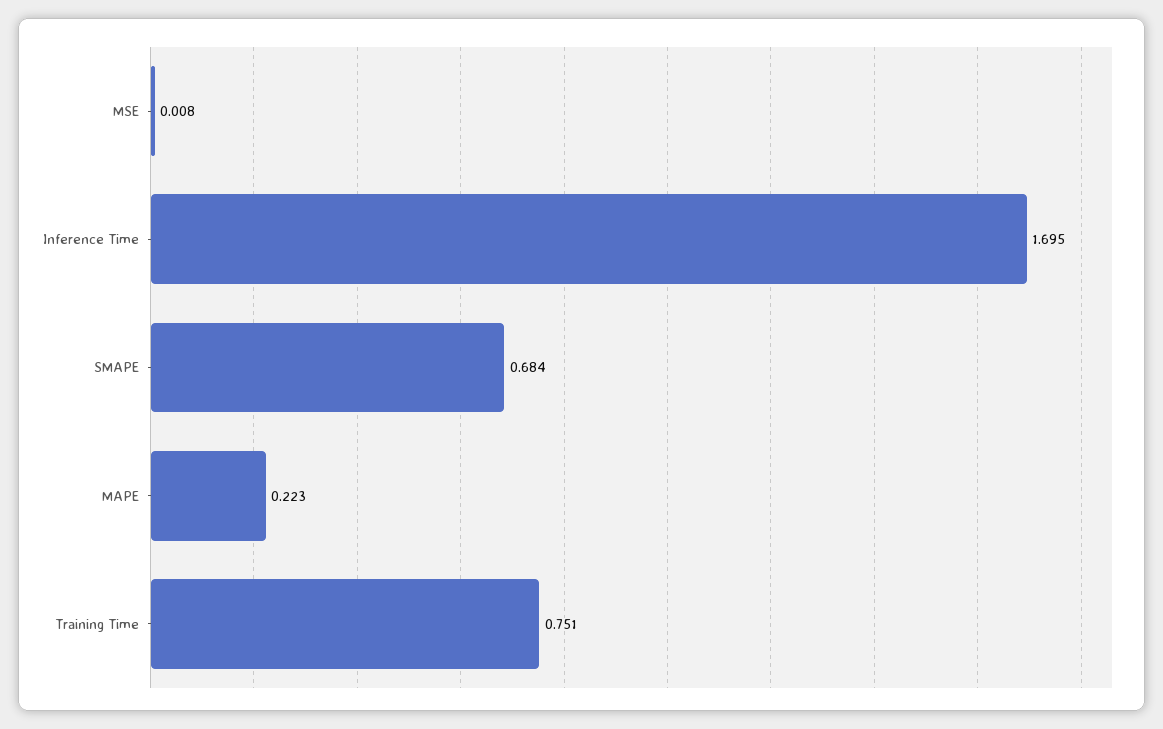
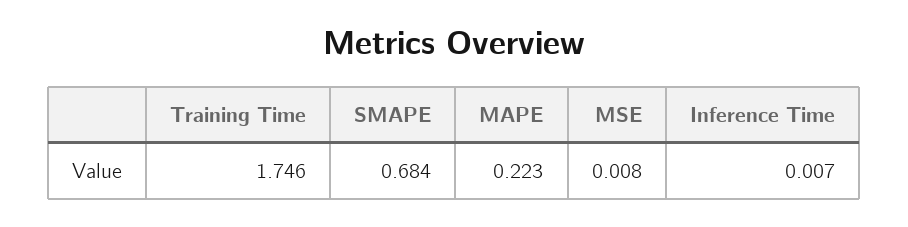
  {
    "MSE": 0.008,
-   "Inference Time": 1.695,
+   "Inference Time": 0.007,
    "SMAPE": 0.684,
    "MAPE": 0.223,
-   "Training Time": 0.751
+   "Training Time": 1.746
  }

